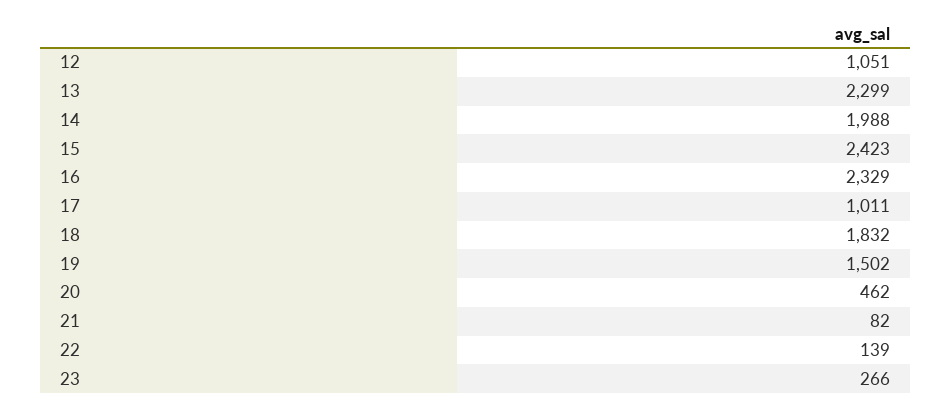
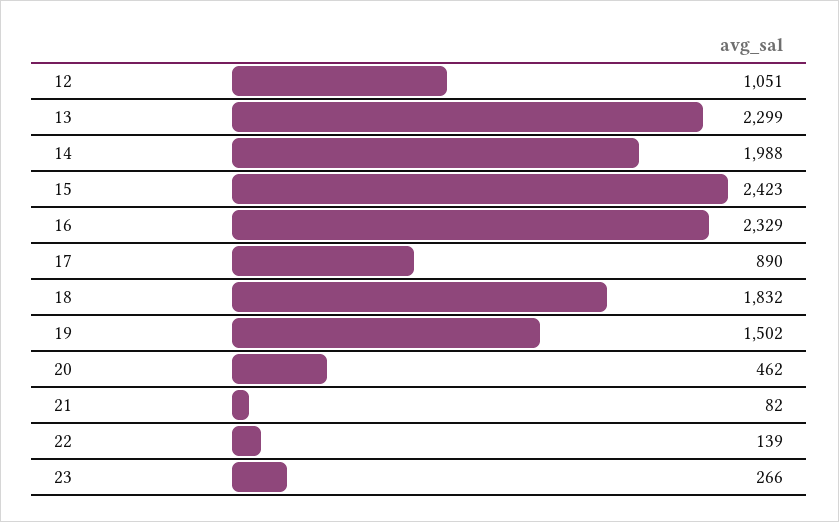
  {
    "12": 1051,
    "13": 2299,
    "14": 1988,
    "15": 2423,
    "16": 2329,
-   "17": 1011,
+   "17": 890,
    "18": 1832,
    "19": 1502,
    "20": 462,
    "21": 82,
    "22": 139,
    "23": 266
  }

